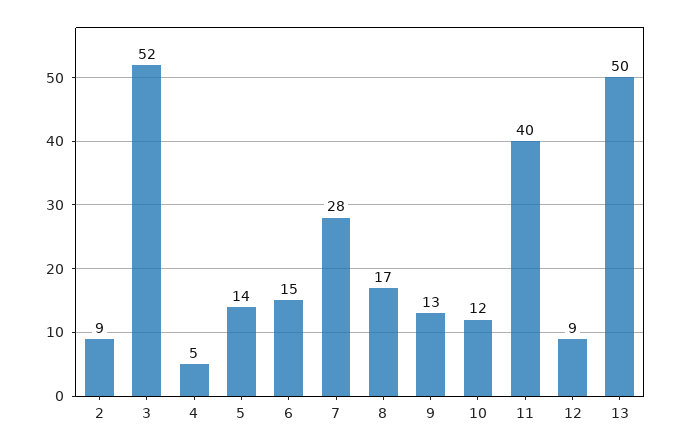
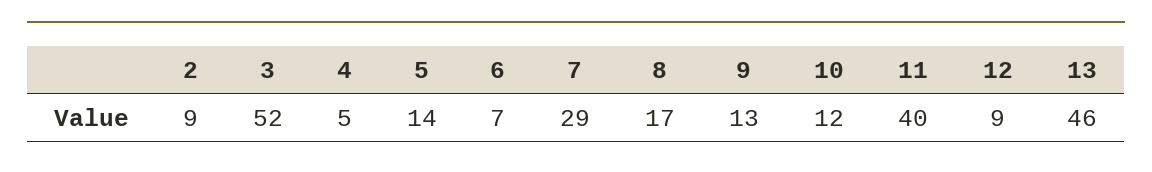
  {
    "2": 9,
    "3": 52,
    "4": 5,
    "5": 14,
-   "6": 15,
+   "6": 7,
-   "7": 28,
+   "7": 29,
    "8": 17,
    "9": 13,
    "10": 12,
    "11": 40,
    "12": 9,
-   "13": 50
+   "13": 46
  }

